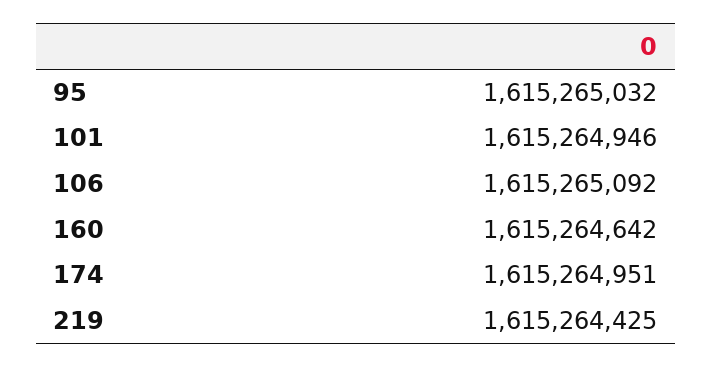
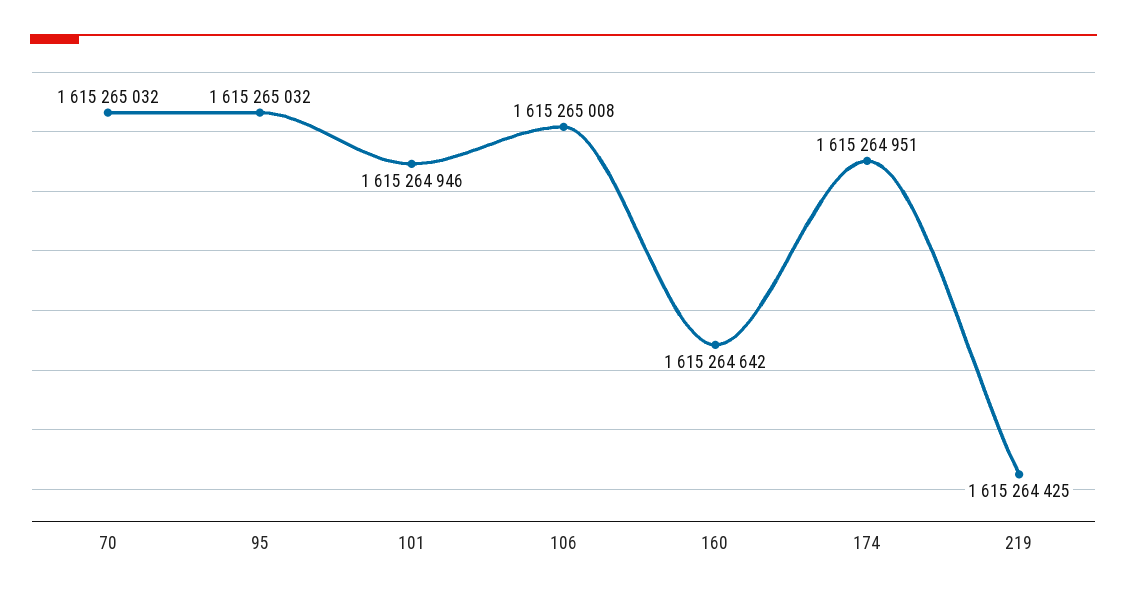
  {
    "95": 1615265032,
    "101": 1615264946,
-   "106": 1615265092,
+   "106": 1615265008,
    "160": 1615264642,
    "174": 1615264951,
-   "219": 1615264425
+   "219": 1615264425,
+   "70": 1615265032
  }

